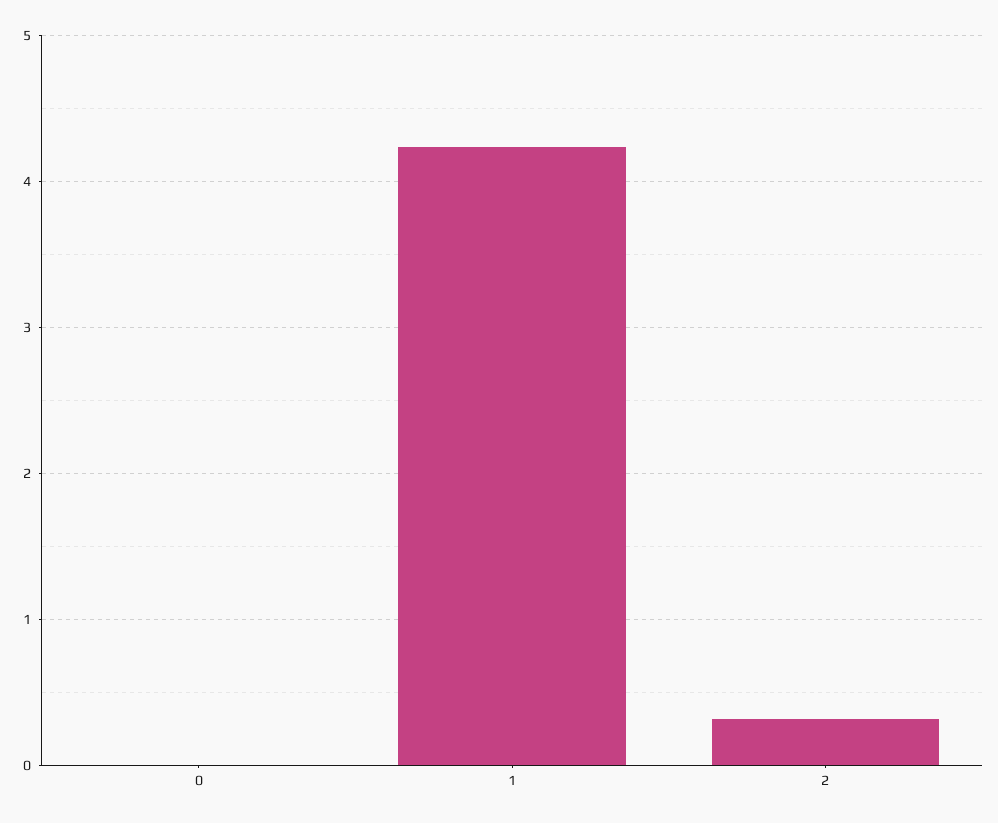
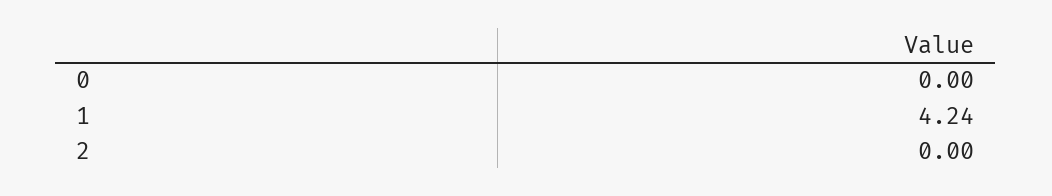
  {
    "0": 0,
    "1": 4.24,
-   "2": 0.3
+   "2": 0
  }

